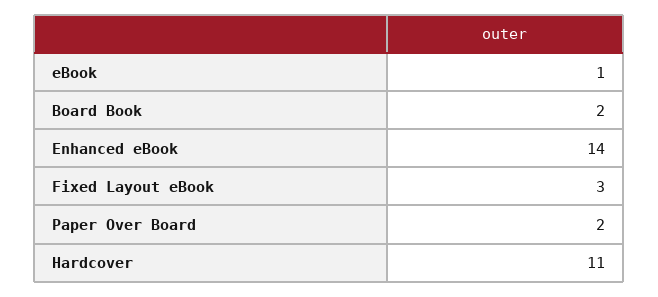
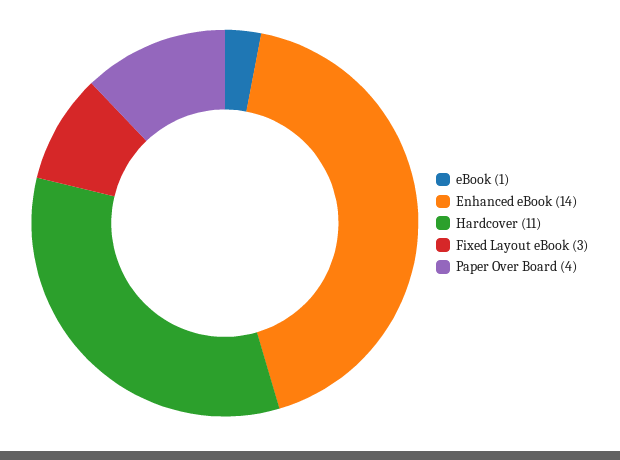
  {
    "eBook": 1,
-   "Board Book": 2,
    "Enhanced eBook": 14,
    "Fixed Layout eBook": 3,
-   "Paper Over Board": 2,
+   "Paper Over Board": 4,
    "Hardcover": 11
  }

